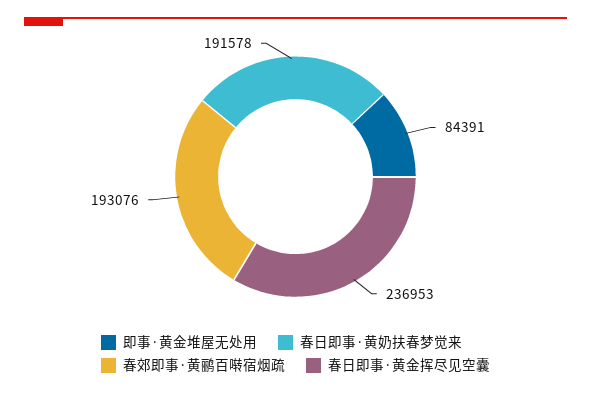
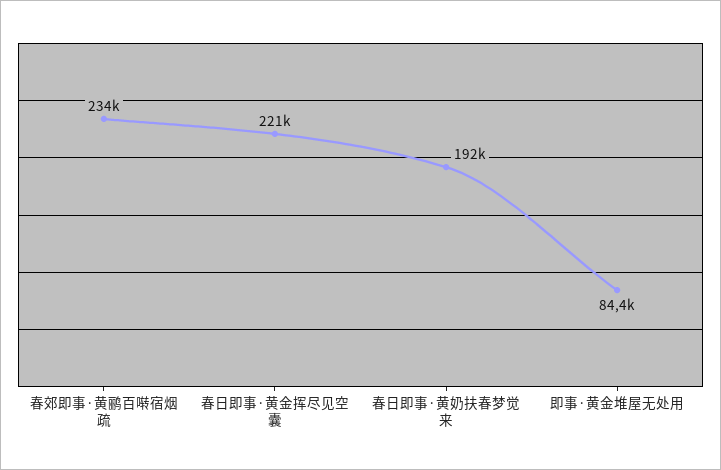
  {
    "即事·黄金堆屋无处用": 84391,
    "春日即事·黄奶扶春梦觉来": 191578,
-   "春郊即事·黄鹂百啭宿烟疏": 193076,
+   "春郊即事·黄鹂百啭宿烟疏": 234000,
-   "春日即事·黄金挥尽见空囊": 236953
+   "春日即事·黄金挥尽见空囊": 221000
  }

